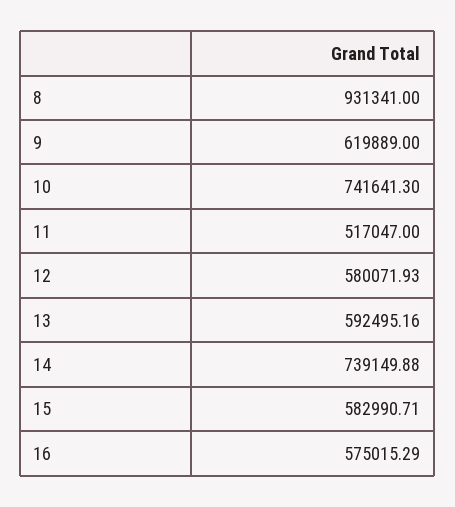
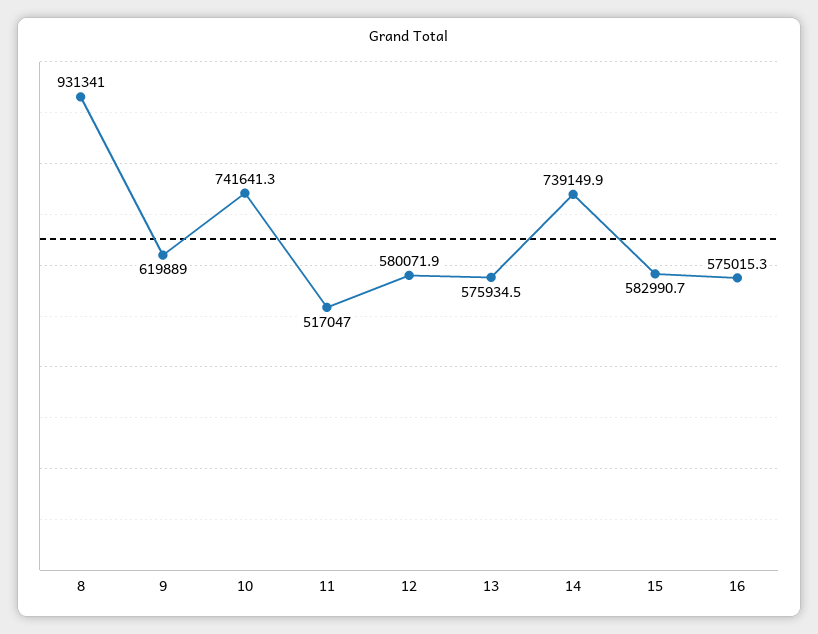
  {
    "8": 931341,
    "9": 619889,
    "10": 741641.3,
    "11": 517047,
    "12": 580071.93,
-   "13": 592495.16,
+   "13": 575934.5,
    "14": 739149.88,
    "15": 582990.71,
    "16": 575015.29
  }

